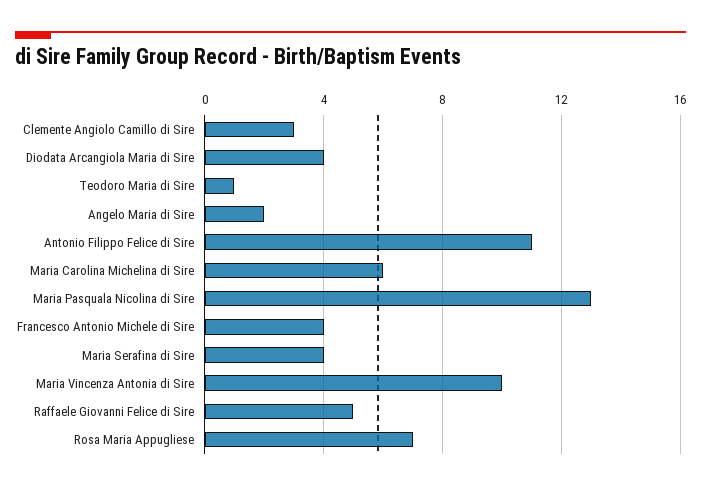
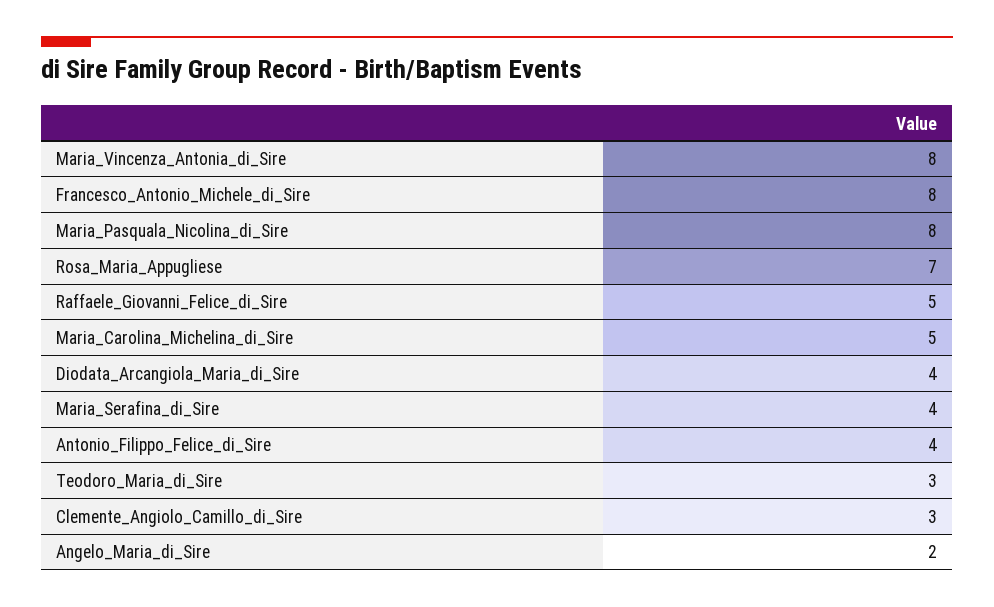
  {
    "Clemente Angiolo Camillo di Sire": 3,
    "Diodata Arcangiola Maria di Sire": 4,
-   "Teodoro Maria di Sire": 1,
+   "Teodoro Maria di Sire": 3,
    "Angelo Maria di Sire": 2,
-   "Antonio Filippo Felice di Sire": 11,
+   "Antonio Filippo Felice di Sire": 4,
-   "Maria Carolina Michelina di Sire": 6,
+   "Maria Carolina Michelina di Sire": 5,
-   "Maria Pasquala Nicolina di Sire": 13,
+   "Maria Pasquala Nicolina di Sire": 8,
-   "Francesco Antonio Michele di Sire": 4,
+   "Francesco Antonio Michele di Sire": 8,
    "Maria Serafina di Sire": 4,
-   "Maria Vincenza Antonia di Sire": 10,
+   "Maria Vincenza Antonia di Sire": 8,
    "Raffaele Giovanni Felice di Sire": 5,
    "Rosa Maria Appugliese": 7
  }

